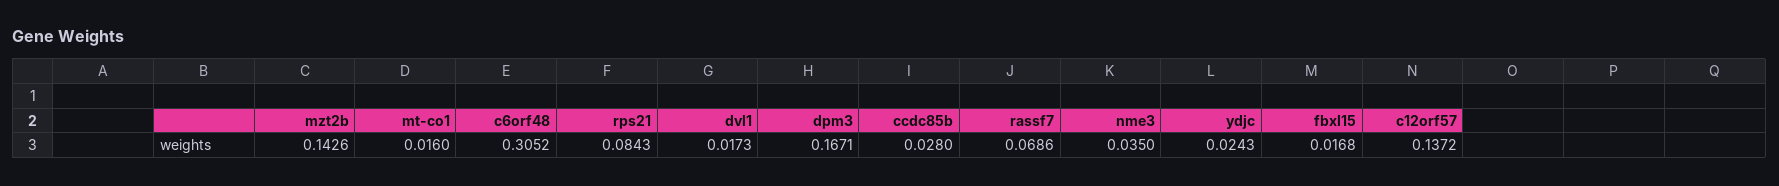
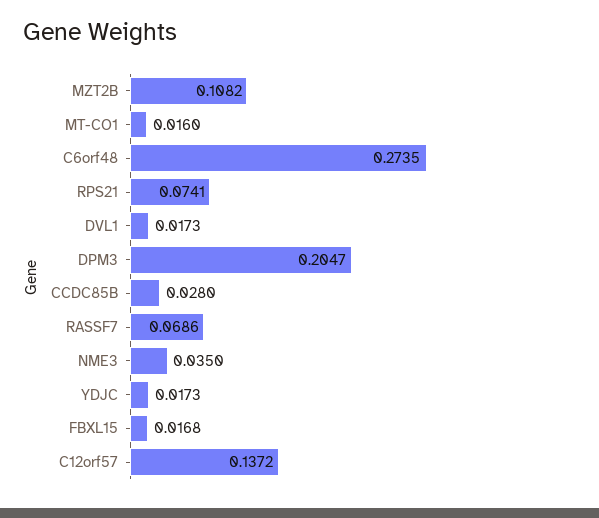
  {
-   "mzt2b": 0.1426,
+   "mzt2b": 0.1082,
    "mt-co1": 0.016,
-   "c6orf48": 0.3052,
+   "c6orf48": 0.2735,
-   "rps21": 0.0843,
+   "rps21": 0.0741,
    "dvl1": 0.0173,
-   "dpm3": 0.1671,
+   "dpm3": 0.2047,
    "ccdc85b": 0.028,
    "rassf7": 0.0686,
    "nme3": 0.035,
-   "ydjc": 0.0243,
+   "ydjc": 0.0173,
    "fbxl15": 0.0168,
    "c12orf57": 0.1372
  }

